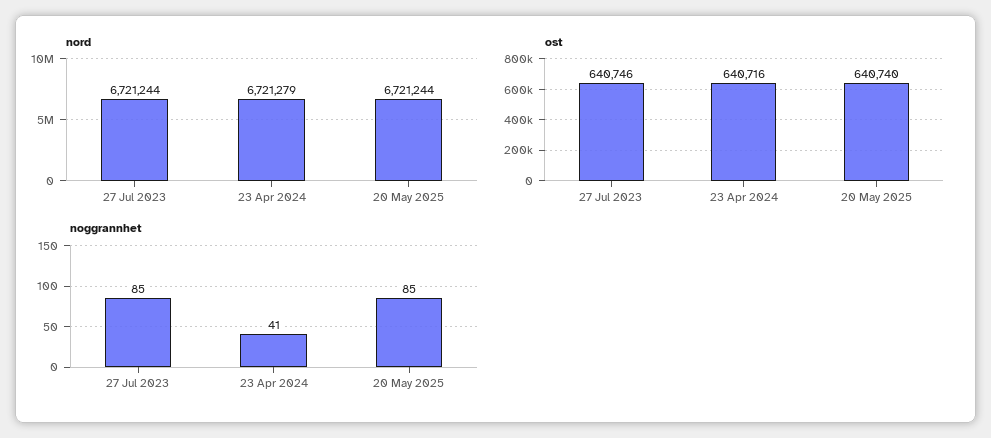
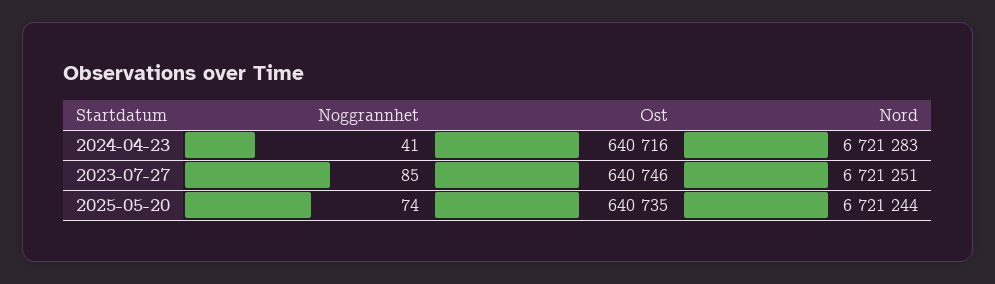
  {
    "nord": {
-     "27 Jul 2023": 6721244,
+     "27 Jul 2023": 6721251,
-     "23 Apr 2024": 6721279,
+     "23 Apr 2024": 6721283,
      "20 May 2025": 6721244
    },
    "ost": {
      "27 Jul 2023": 640746,
      "23 Apr 2024": 640716,
-     "20 May 2025": 640740
+     "20 May 2025": 640735
    },
    "noggrannhet": {
      "27 Jul 2023": 85,
      "23 Apr 2024": 41,
-     "20 May 2025": 85
+     "20 May 2025": 74
    }
  }

